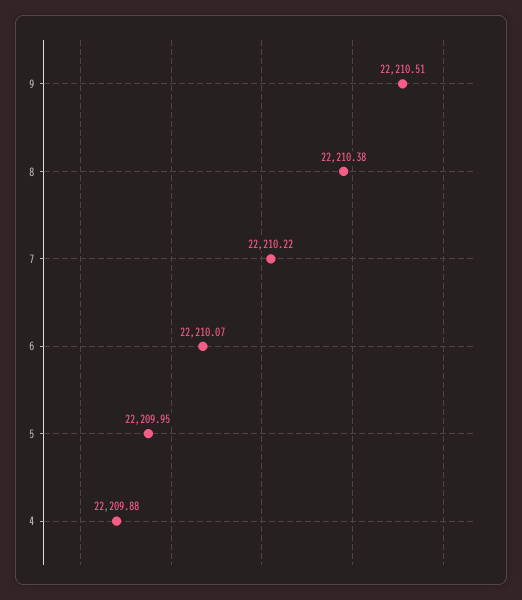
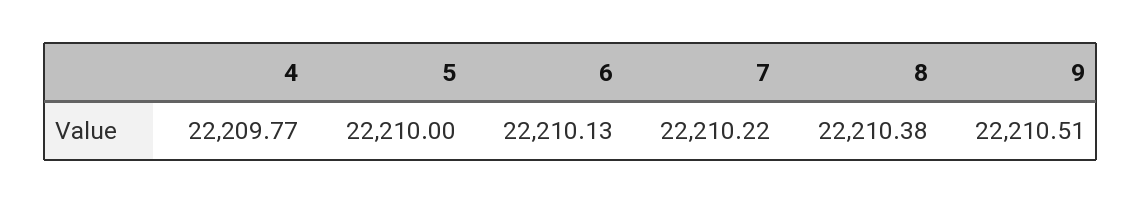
  {
    "9": 22210.51,
    "8": 22210.38,
    "7": 22210.22,
-   "6": 22210.07,
+   "6": 22210.13,
-   "5": 22209.95,
+   "5": 22210,
-   "4": 22209.88
+   "4": 22209.77
  }

